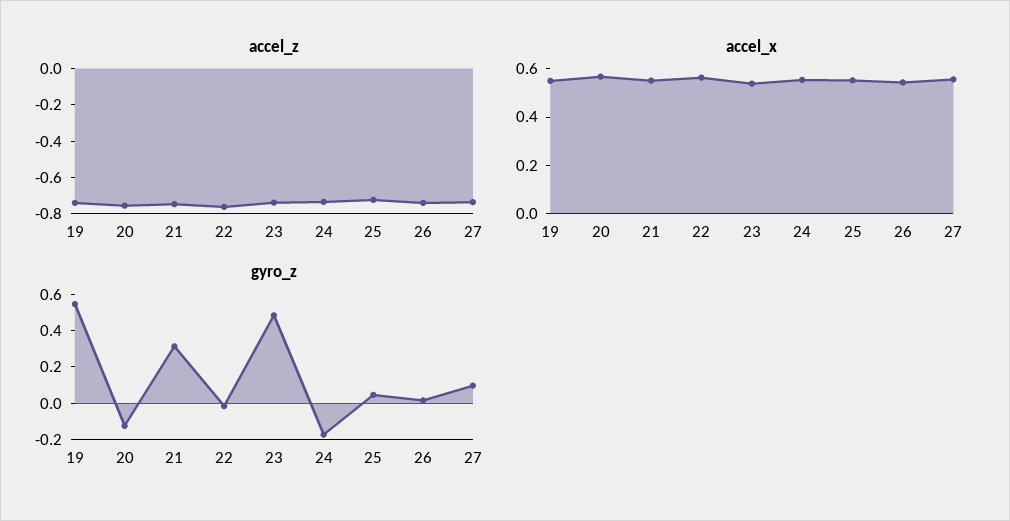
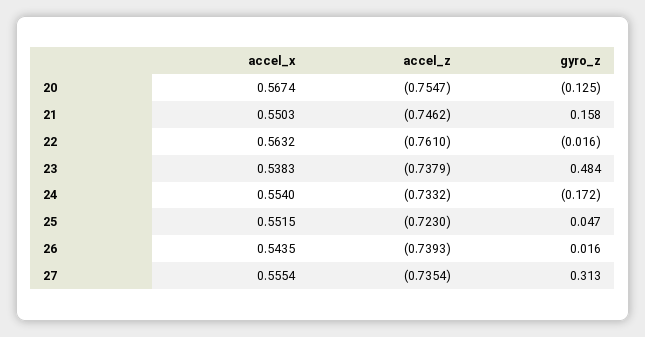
  {
    "accel_z": {
-     "19": -0.75,
      "20": -0.7547,
      "21": -0.7462,
      "22": -0.761,
      "23": -0.7379,
      "24": -0.7332,
      "25": -0.723,
      "26": -0.7393,
      "27": -0.7354
    },
    "accel_x": {
-     "19": 0.55,
      "20": 0.5674,
      "21": 0.5503,
      "22": 0.5632,
      "23": 0.5383,
      "24": 0.554,
      "25": 0.5515,
      "26": 0.5435,
      "27": 0.5554
    },
    "gyro_z": {
-     "19": 0.55,
      "20": -0.125,
-     "21": 0.3,
+     "21": 0.158,
      "22": -0.016,
      "23": 0.484,
      "24": -0.172,
      "25": 0.047,
      "26": 0.016,
-     "27": 0.1
+     "27": 0.313
    }
  }

